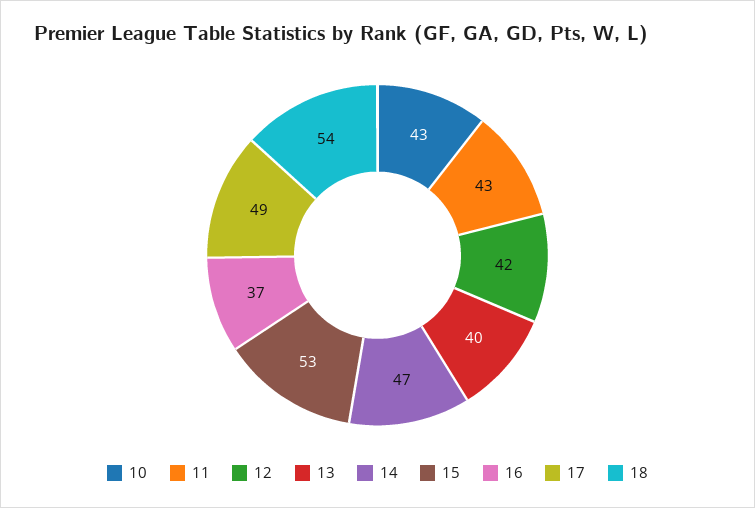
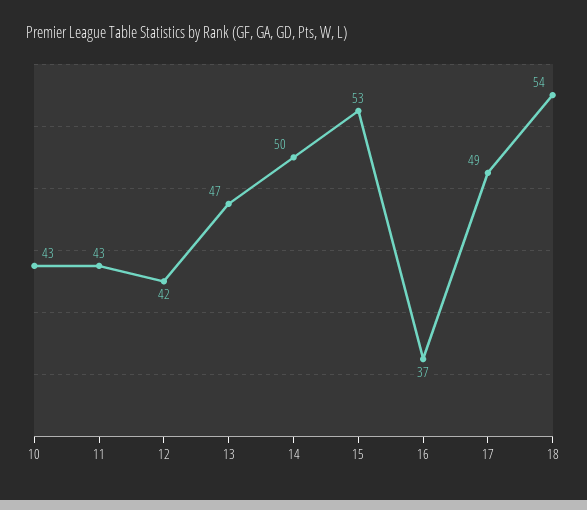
  {
    "10": 43,
    "11": 43,
    "12": 42,
-   "13": 40,
+   "13": 47,
-   "14": 47,
+   "14": 50,
    "15": 53,
    "16": 37,
    "17": 49,
    "18": 54
  }

